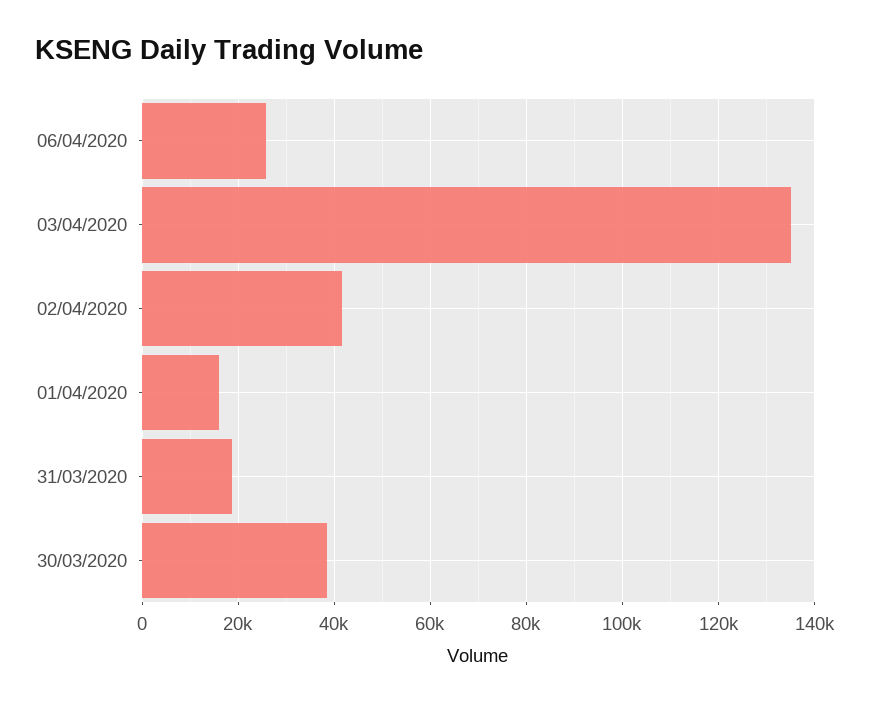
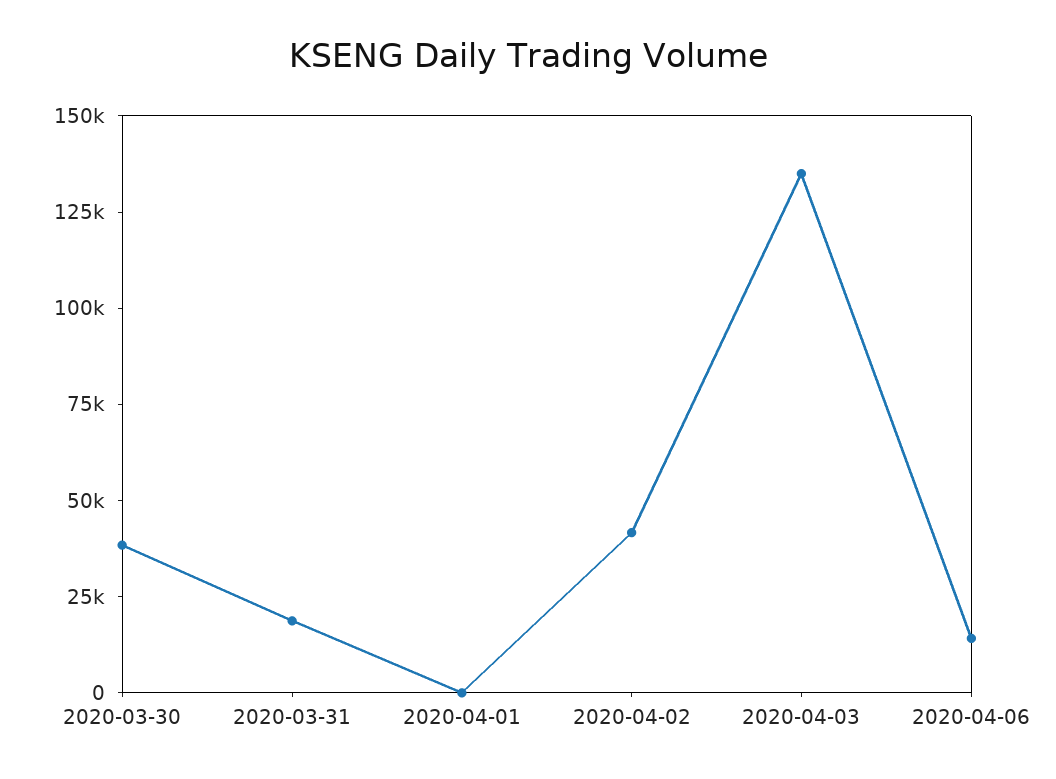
  {
-   "06/04/2020": 26000,
+   "06/04/2020": 15000,
    "03/04/2020": 136000,
    "02/04/2020": 42000,
-   "01/04/2020": 16000,
+   "01/04/2020": 0,
    "31/03/2020": 18000,
    "30/03/2020": 38000
  }

